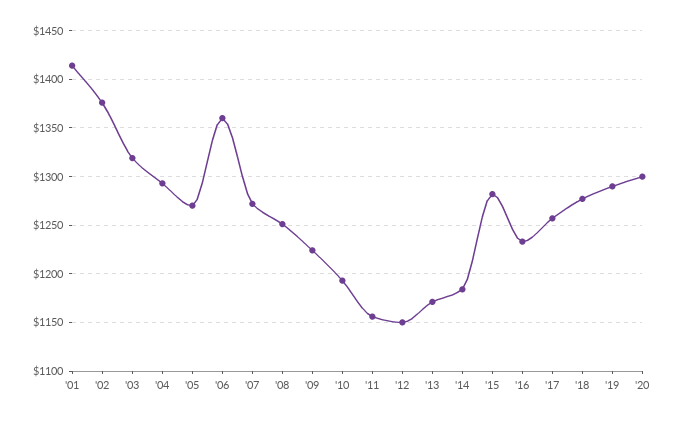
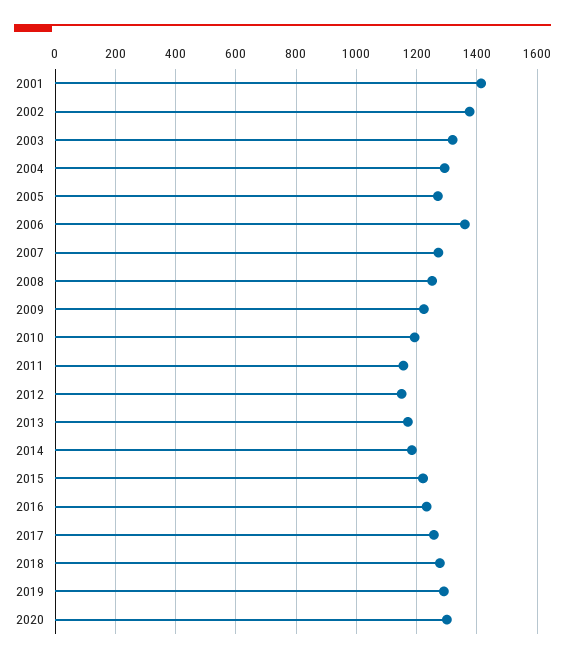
  {
    "'01": 1410,
    "'02": 1380,
    "'03": 1320,
    "'04": 1290,
    "'05": 1270,
    "'06": 1360,
    "'07": 1270,
    "'08": 1250,
    "'09": 1220,
    "'10": 1190,
    "'11": 1160,
    "'12": 1150,
    "'13": 1170,
    "'14": 1180,
-   "'15": 1280,
+   "'15": 1220,
    "'16": 1230,
    "'17": 1260,
    "'18": 1280,
    "'19": 1290,
    "'20": 1300
  }

